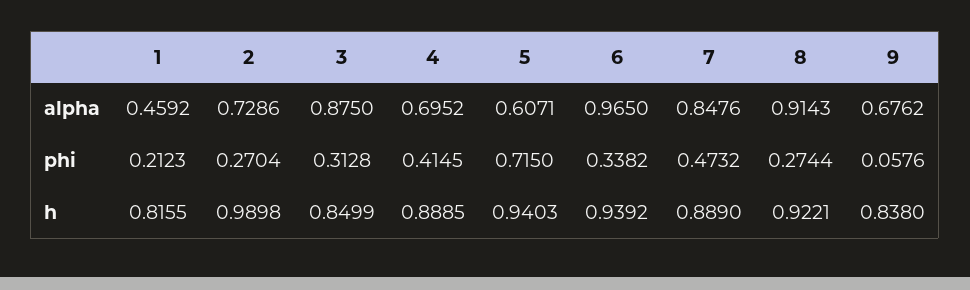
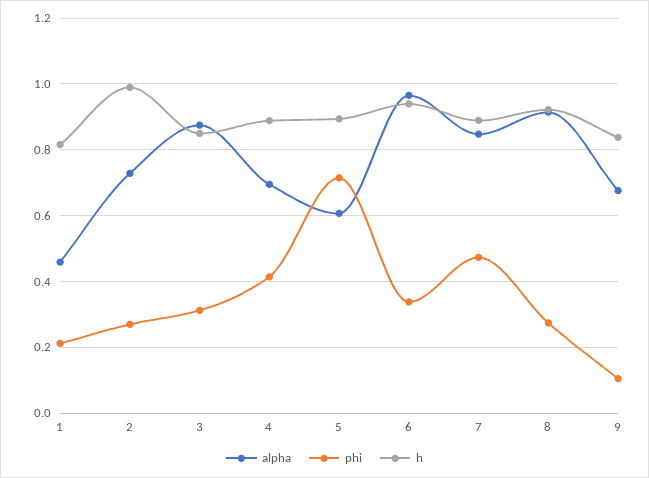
  {
    "alpha": {
      "1": 0.4592,
      "2": 0.7286,
      "3": 0.875,
      "4": 0.6952,
      "5": 0.6071,
      "6": 0.965,
      "7": 0.8476,
      "8": 0.9143,
      "9": 0.6762
    },
    "phi": {
      "1": 0.2123,
      "2": 0.2704,
      "3": 0.3128,
      "4": 0.4145,
      "5": 0.715,
      "6": 0.3382,
      "7": 0.4732,
      "8": 0.2744,
-     "9": 0.0576
+     "9": 0.1
    },
    "h": {
      "1": 0.8155,
      "2": 0.9898,
      "3": 0.8499,
      "4": 0.8885,
-     "5": 0.9403,
+     "5": 0.9,
      "6": 0.9392,
      "7": 0.889,
      "8": 0.9221,
      "9": 0.838
    }
  }

